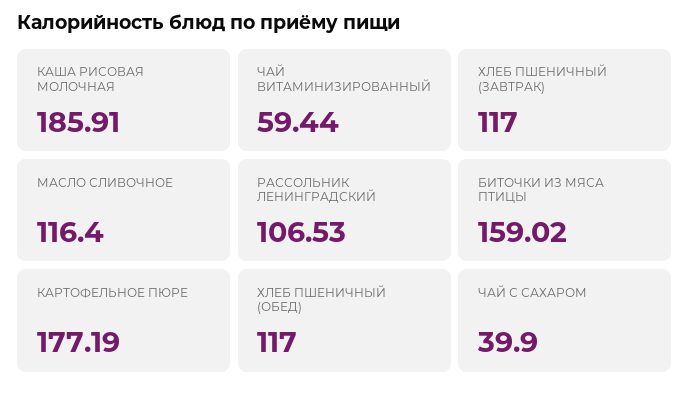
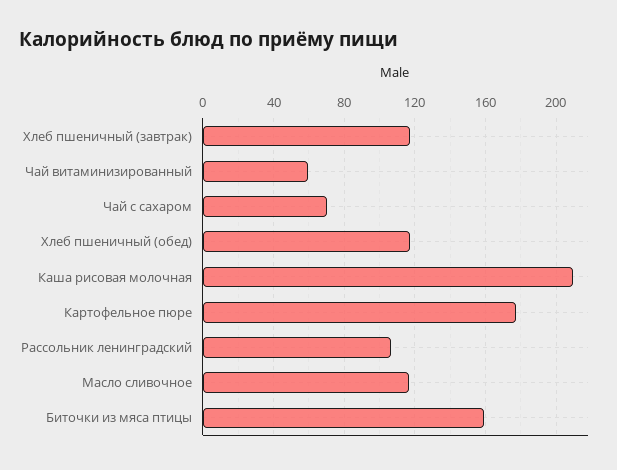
  {
-   "КАША РИСОВАЯ МОЛОЧНАЯ": 185.91,
+   "КАША РИСОВАЯ МОЛОЧНАЯ": 210,
    "ЧАЙ ВИТАМИНИЗИРОВАННЫЙ": 59.44,
    "ХЛЕБ ПШЕНИЧНЫЙ (ЗАВТРАК)": 117,
    "МАСЛО СЛИВОЧНОЕ": 116.4,
    "РАССОЛЬНИК ЛЕНИНГРАДСКИЙ": 106.53,
    "БИТОЧКИ ИЗ МЯСА ПТИЦЫ": 159.02,
    "КАРТОФЕЛЬНОЕ ПЮРЕ": 177.19,
    "ХЛЕБ ПШЕНИЧНЫЙ (ОБЕД)": 117,
-   "ЧАЙ С САХАРОМ": 39.9
+   "ЧАЙ С САХАРОМ": 70
  }

